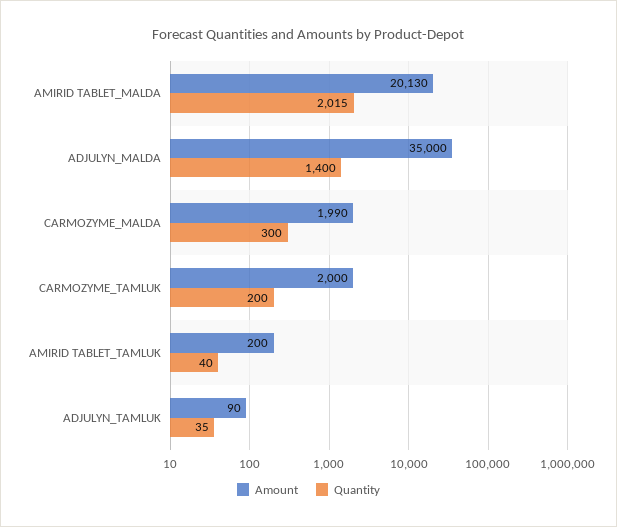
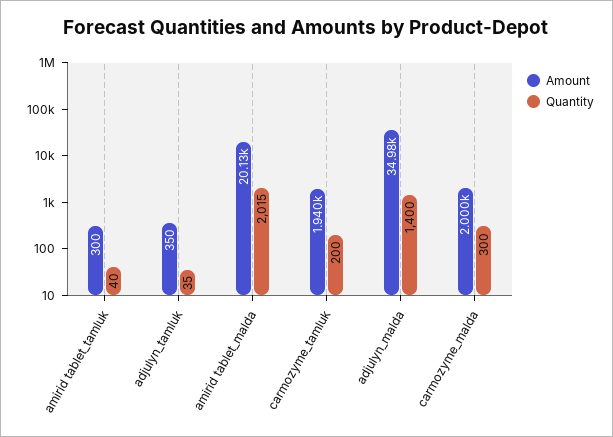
  {
    "Amount": {
      "AMIRID TABLET_MALDA": 20130,
-     "ADJULYN_MALDA": 35000,
+     "ADJULYN_MALDA": 34980,
-     "CARMOZYME_MALDA": 1990,
+     "CARMOZYME_MALDA": 2000,
-     "CARMOZYME_TAMLUK": 2000,
+     "CARMOZYME_TAMLUK": 1940,
-     "AMIRID TABLET_TAMLUK": 200,
+     "AMIRID TABLET_TAMLUK": 300,
-     "ADJULYN_TAMLUK": 90
+     "ADJULYN_TAMLUK": 350
    },
    "Quantity": {
      "AMIRID TABLET_MALDA": 2015,
      "ADJULYN_MALDA": 1400,
      "CARMOZYME_MALDA": 300,
      "CARMOZYME_TAMLUK": 200,
      "AMIRID TABLET_TAMLUK": 40,
      "ADJULYN_TAMLUK": 35
    }
  }

